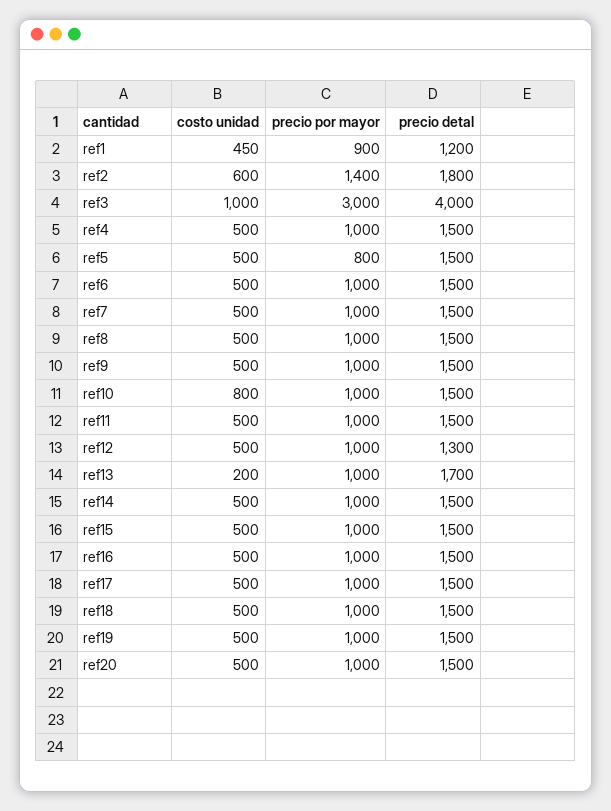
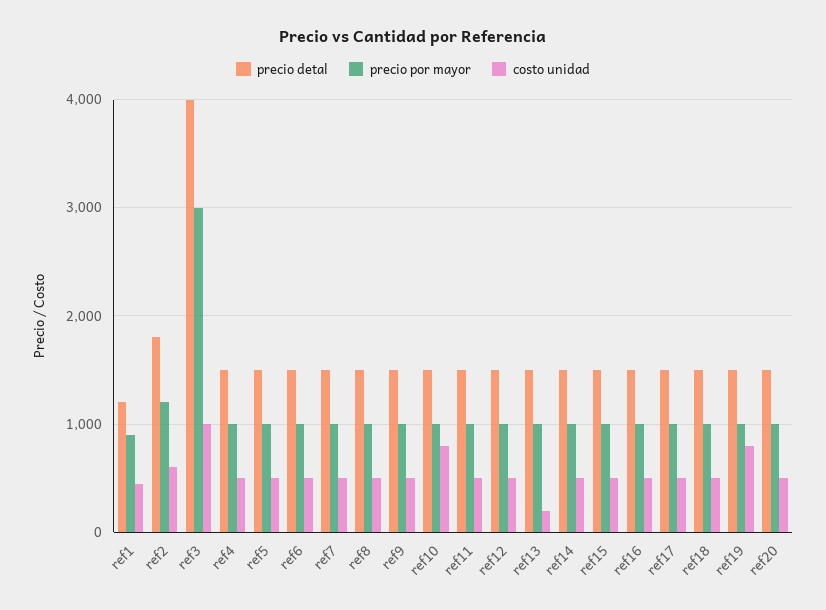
  {
    "costo unidad": {
      "ref1": 450,
      "ref2": 600,
      "ref3": 1000,
      "ref4": 500,
      "ref5": 500,
      "ref6": 500,
      "ref7": 500,
      "ref8": 500,
      "ref9": 500,
      "ref10": 800,
      "ref11": 500,
      "ref12": 500,
      "ref13": 200,
      "ref14": 500,
      "ref15": 500,
      "ref16": 500,
      "ref17": 500,
      "ref18": 500,
-     "ref19": 500,
+     "ref19": 800,
      "ref20": 500
    },
    "precio por mayor": {
      "ref1": 900,
-     "ref2": 1400,
+     "ref2": 1200,
      "ref3": 3000,
      "ref4": 1000,
-     "ref5": 800,
+     "ref5": 1000,
      "ref6": 1000,
      "ref7": 1000,
      "ref8": 1000,
      "ref9": 1000,
      "ref10": 1000,
      "ref11": 1000,
      "ref12": 1000,
      "ref13": 1000,
      "ref14": 1000,
      "ref15": 1000,
      "ref16": 1000,
      "ref17": 1000,
      "ref18": 1000,
      "ref19": 1000,
      "ref20": 1000
    },
    "precio detal": {
      "ref1": 1200,
      "ref2": 1800,
      "ref3": 4000,
      "ref4": 1500,
      "ref5": 1500,
      "ref6": 1500,
      "ref7": 1500,
      "ref8": 1500,
      "ref9": 1500,
      "ref10": 1500,
      "ref11": 1500,
-     "ref12": 1300,
+     "ref12": 1500,
-     "ref13": 1700,
+     "ref13": 1500,
      "ref14": 1500,
      "ref15": 1500,
      "ref16": 1500,
      "ref17": 1500,
      "ref18": 1500,
      "ref19": 1500,
      "ref20": 1500
    }
  }

